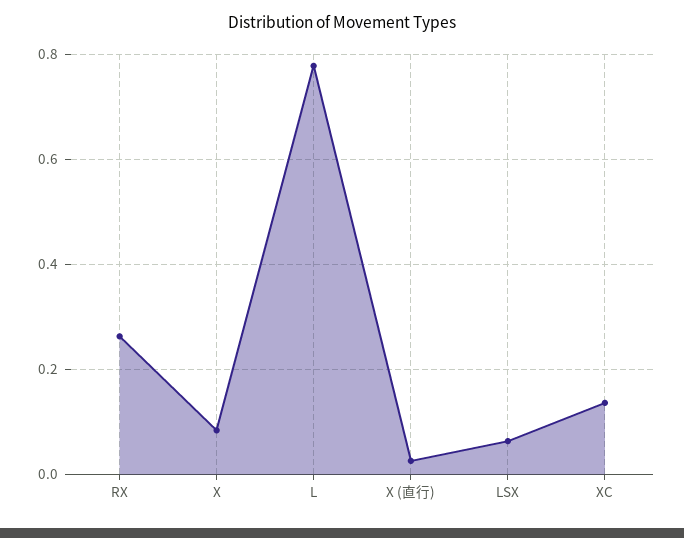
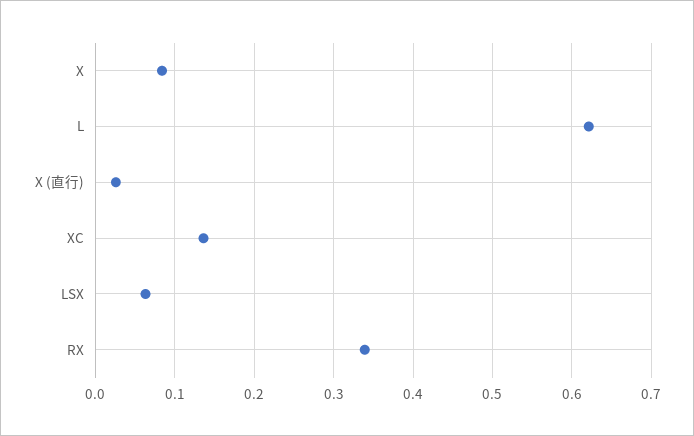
  {
-   "RX": 0.26,
+   "RX": 0.34,
    "X": 0.08,
-   "L": 0.78,
+   "L": 0.62,
    "X (直行)": 0.03,
    "LSX": 0.06,
    "XC": 0.14
  }

